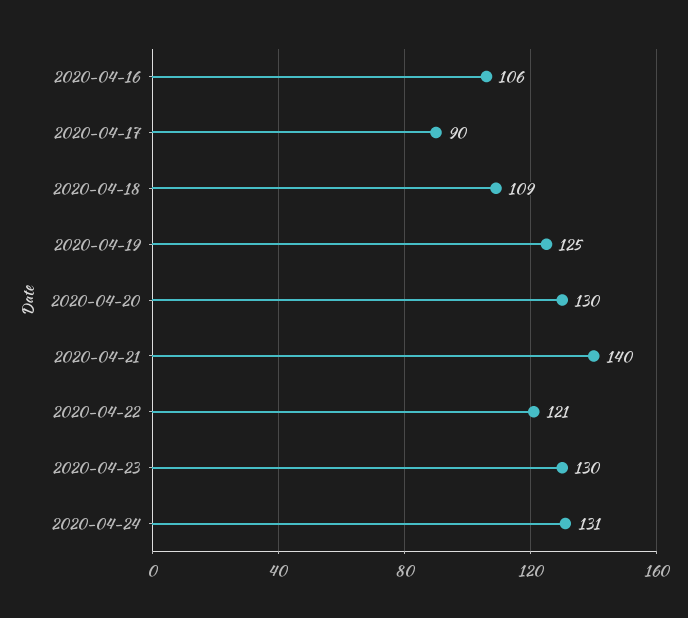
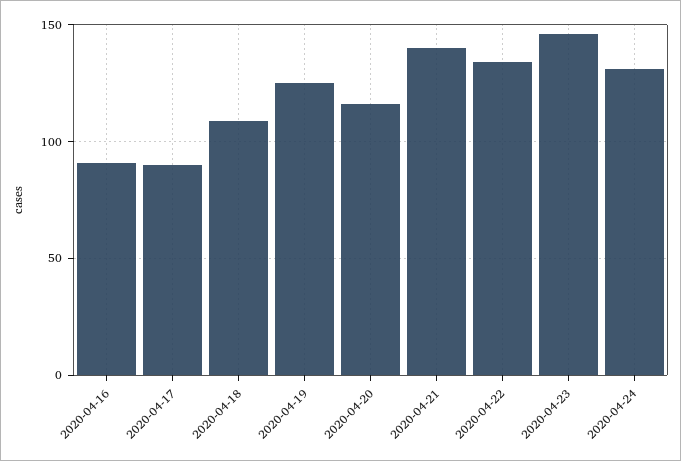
  {
-   "2020-04-16": 106,
+   "2020-04-16": 90,
    "2020-04-17": 90,
    "2020-04-18": 109,
    "2020-04-19": 125,
-   "2020-04-20": 130,
+   "2020-04-20": 115,
    "2020-04-21": 140,
-   "2020-04-22": 121,
+   "2020-04-22": 135,
-   "2020-04-23": 130,
+   "2020-04-23": 145,
    "2020-04-24": 131
  }

